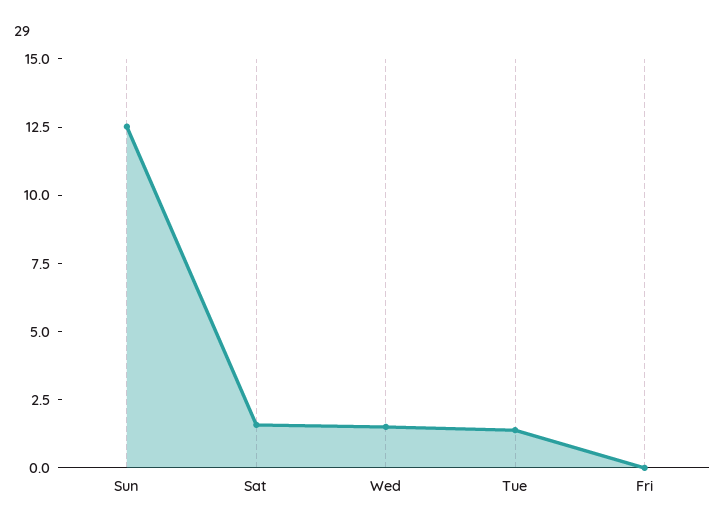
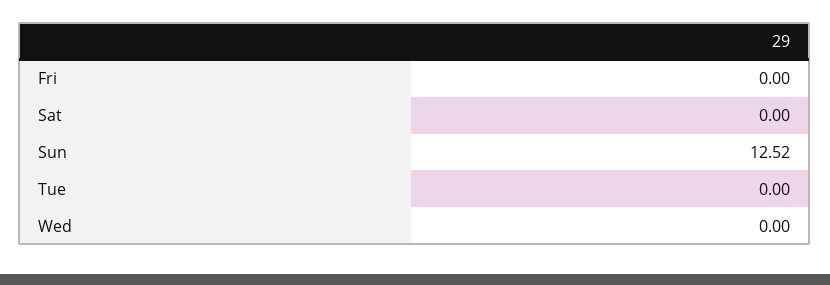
  {
    "Sun": 12.52,
-   "Sat": 1.5,
+   "Sat": 0,
-   "Wed": 1.5,
+   "Wed": 0,
-   "Tue": 1.5,
+   "Tue": 0,
    "Fri": 0
  }

